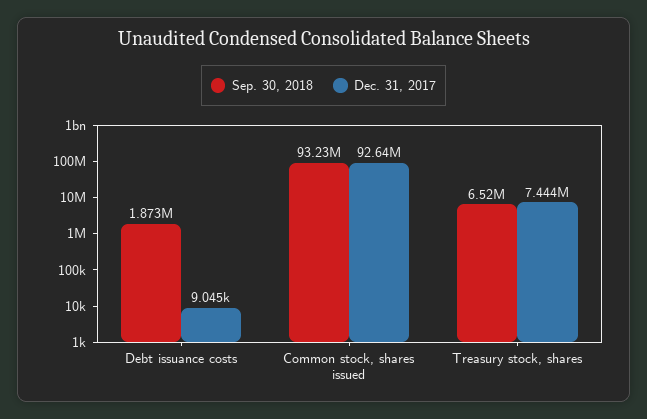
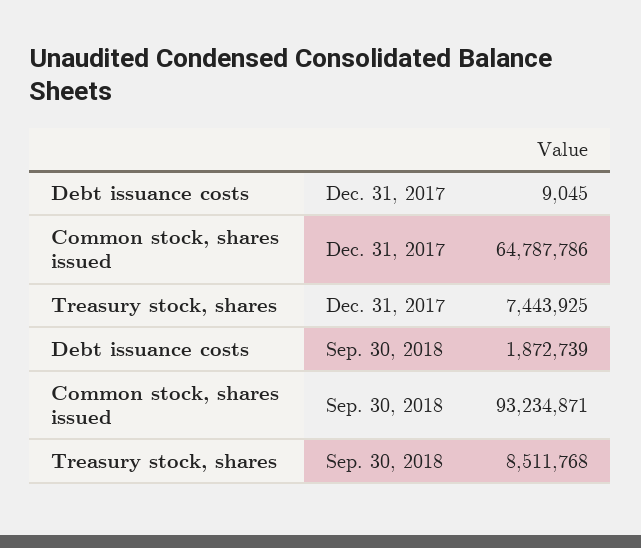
  {
    "Sep. 30, 2018": {
      "Debt issuance costs": 1872739,
      "Common stock, shares issued": 93234871,
-     "Treasury stock, shares": 6520000
+     "Treasury stock, shares": 8511768
    },
    "Dec. 31, 2017": {
      "Debt issuance costs": 9045,
-     "Common stock, shares issued": 92640000,
+     "Common stock, shares issued": 64787786,
      "Treasury stock, shares": 7443925
    }
  }

